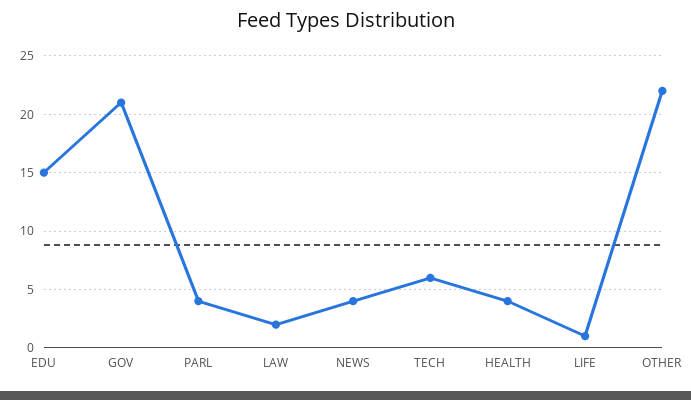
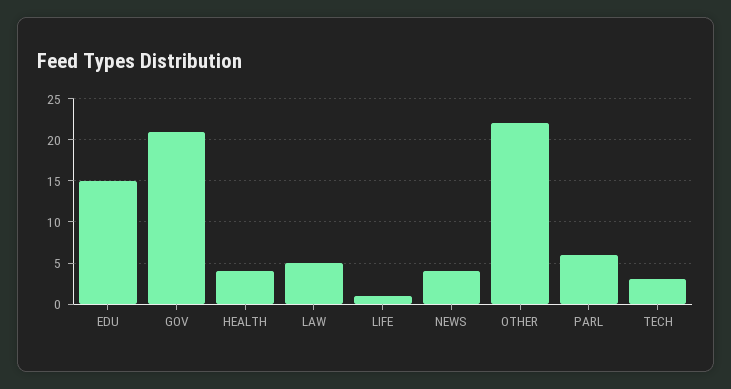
  {
    "EDU": 15,
    "GOV": 21,
-   "PARL": 4,
+   "PARL": 6,
-   "LAW": 2,
+   "LAW": 5,
    "NEWS": 4,
-   "TECH": 6,
+   "TECH": 3,
    "HEALTH": 4,
    "LIFE": 1,
    "OTHER": 22
  }

